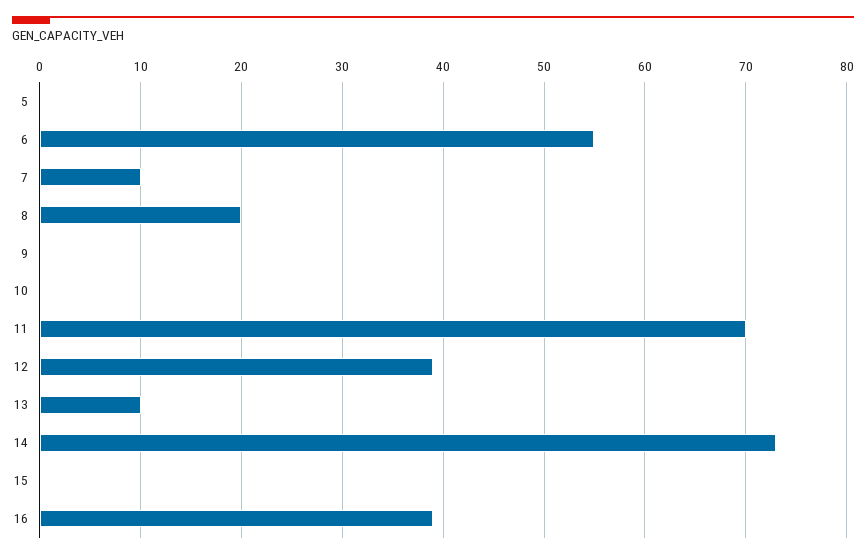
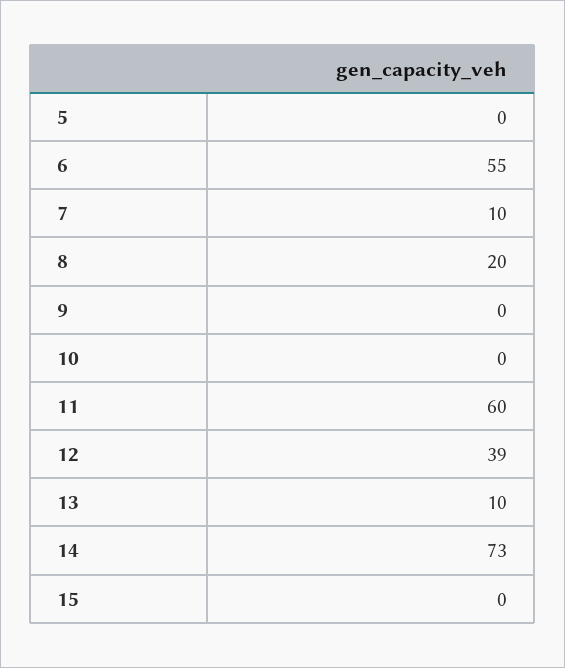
  {
    "5": 0,
    "6": 55,
    "7": 10,
    "8": 20,
    "9": 0,
    "10": 0,
-   "11": 70,
+   "11": 60,
    "12": 39,
    "13": 10,
    "14": 73,
-   "15": 0,
+   "15": 0
-   "16": 39
  }

